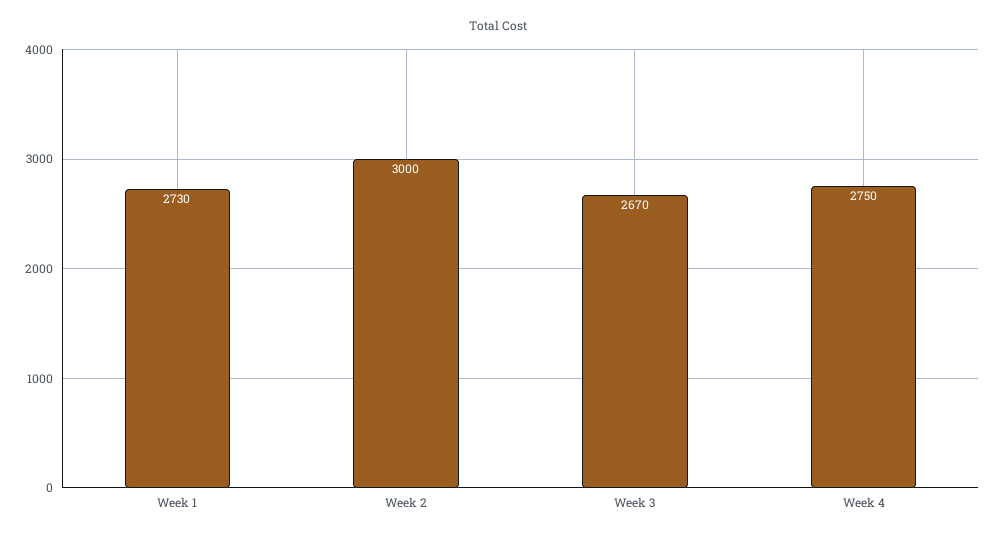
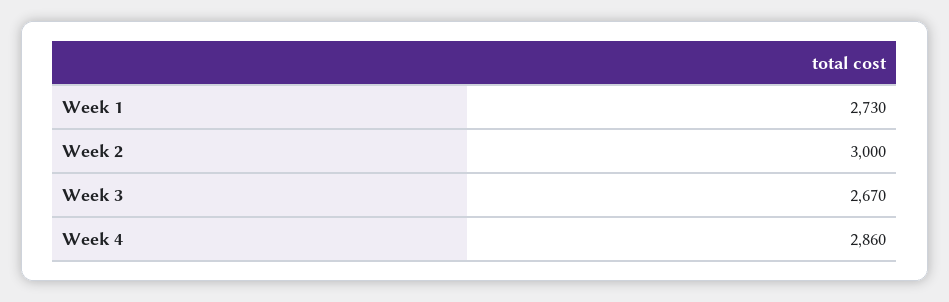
  {
    "Week 1": 2730,
    "Week 2": 3000,
    "Week 3": 2670,
-   "Week 4": 2750
+   "Week 4": 2860
  }

